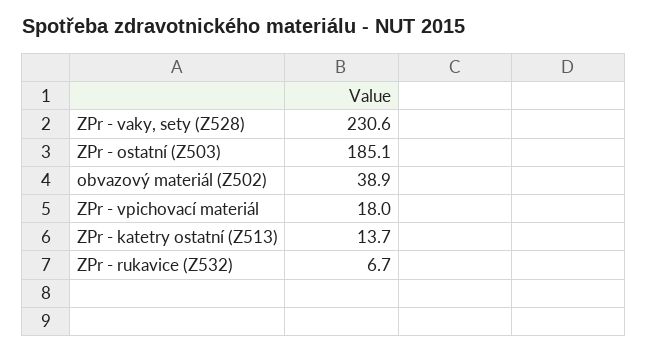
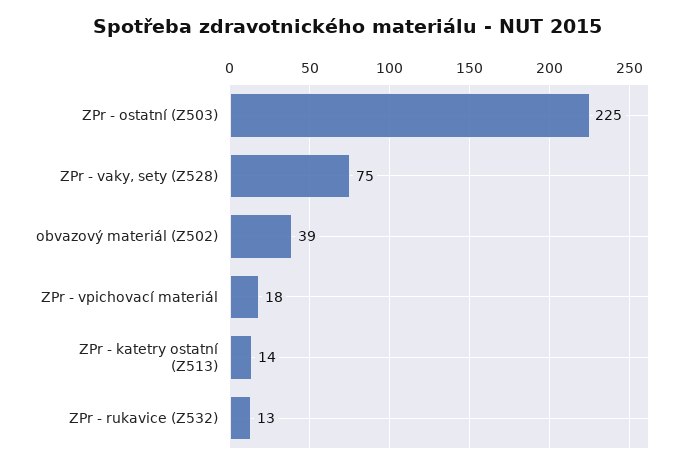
  {
-   "ZPr - vaky, sety (Z528)": 230.6,
+   "ZPr - vaky, sety (Z528)": 75,
-   "ZPr - ostatní (Z503)": 185.1,
+   "ZPr - ostatní (Z503)": 225,
    "obvazový materiál (Z502)": 38.9,
    "ZPr - vpichovací materiál": 18,
    "ZPr - katetry ostatní (Z513)": 13.7,
-   "ZPr - rukavice (Z532)": 6.7
+   "ZPr - rukavice (Z532)": 13
  }

